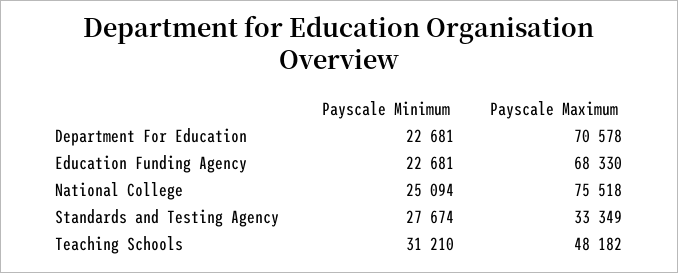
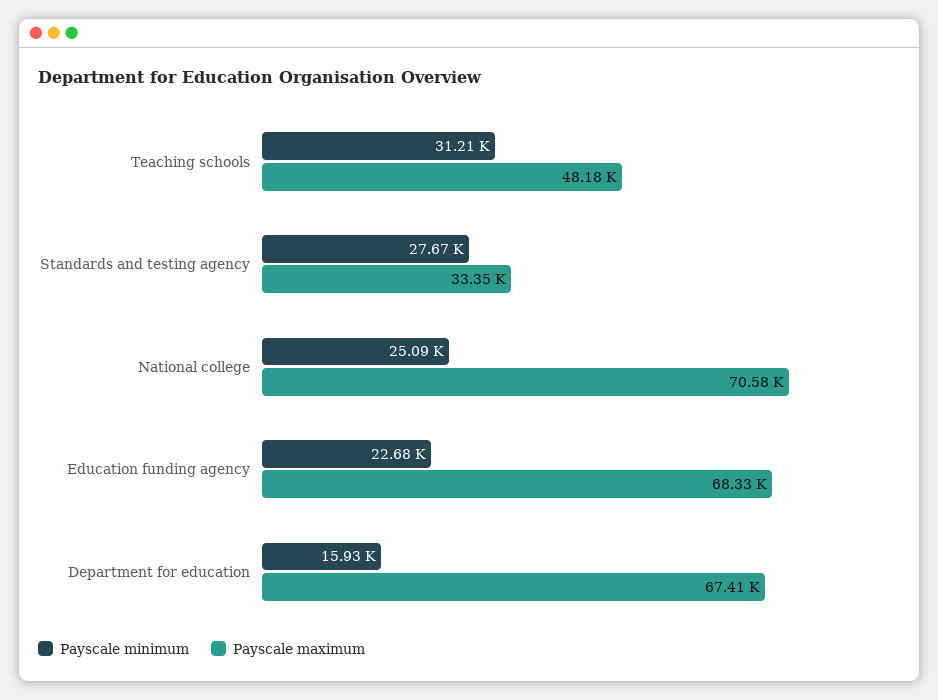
  {
    "Payscale Minimum": {
-     "Department For Education": 22681,
+     "Department For Education": 15930,
      "Education Funding Agency": 22681,
      "National College": 25094,
      "Standards and Testing Agency": 27674,
      "Teaching Schools": 31210
    },
    "Payscale Maximum": {
-     "Department For Education": 70578,
+     "Department For Education": 67410,
      "Education Funding Agency": 68330,
-     "National College": 75518,
+     "National College": 70580,
      "Standards and Testing Agency": 33349,
      "Teaching Schools": 48182
    }
  }

